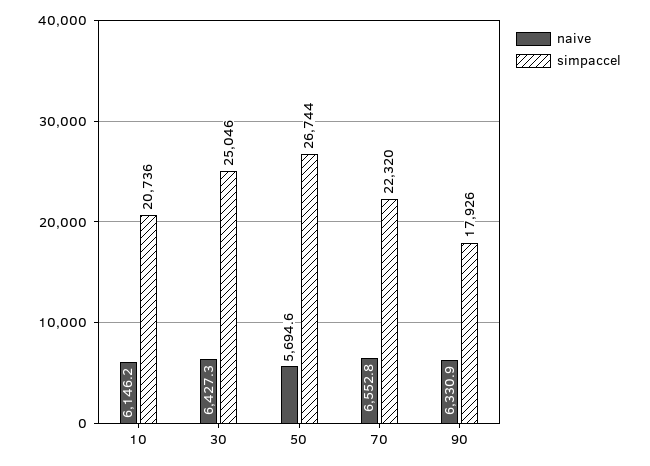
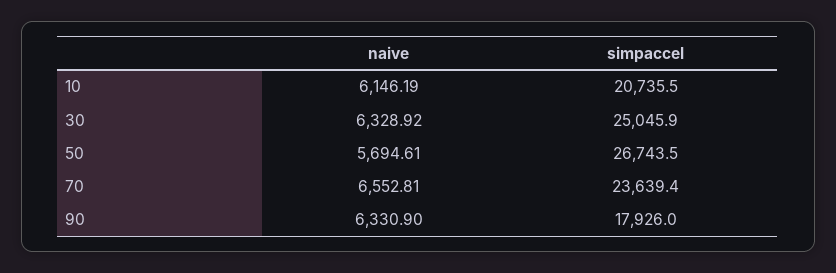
  {
    "naive": {
      "10": 6146.19,
-     "30": 6427.3,
+     "30": 6328.92,
      "50": 5694.61,
      "70": 6552.81,
      "90": 6330.9
    },
    "simpaccel": {
      "10": 20735.5,
      "30": 25045.9,
      "50": 26743.5,
-     "70": 22320,
+     "70": 23639.4,
      "90": 17926
    }
  }

